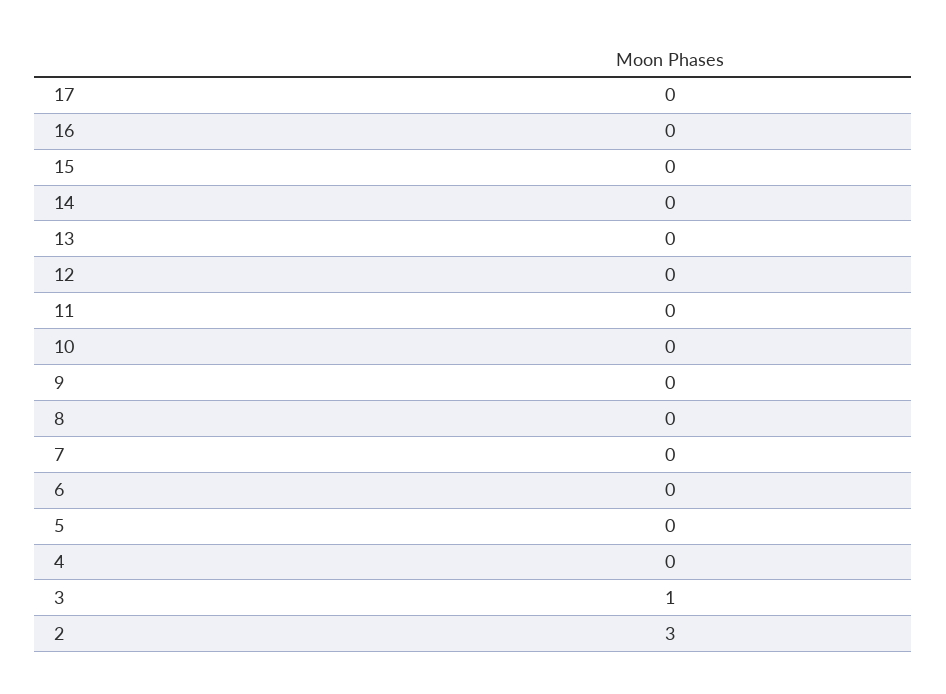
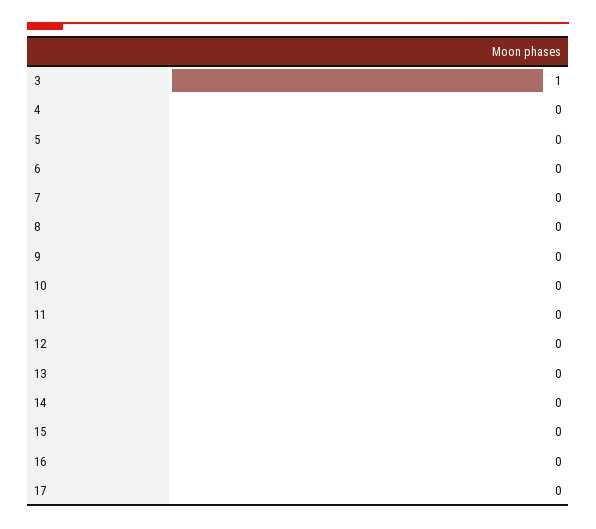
  {
    "17": 0,
    "16": 0,
    "15": 0,
    "14": 0,
    "13": 0,
    "12": 0,
    "11": 0,
    "10": 0,
    "9": 0,
    "8": 0,
    "7": 0,
    "6": 0,
    "5": 0,
    "4": 0,
-   "3": 1,
+   "3": 1
-   "2": 3
  }

